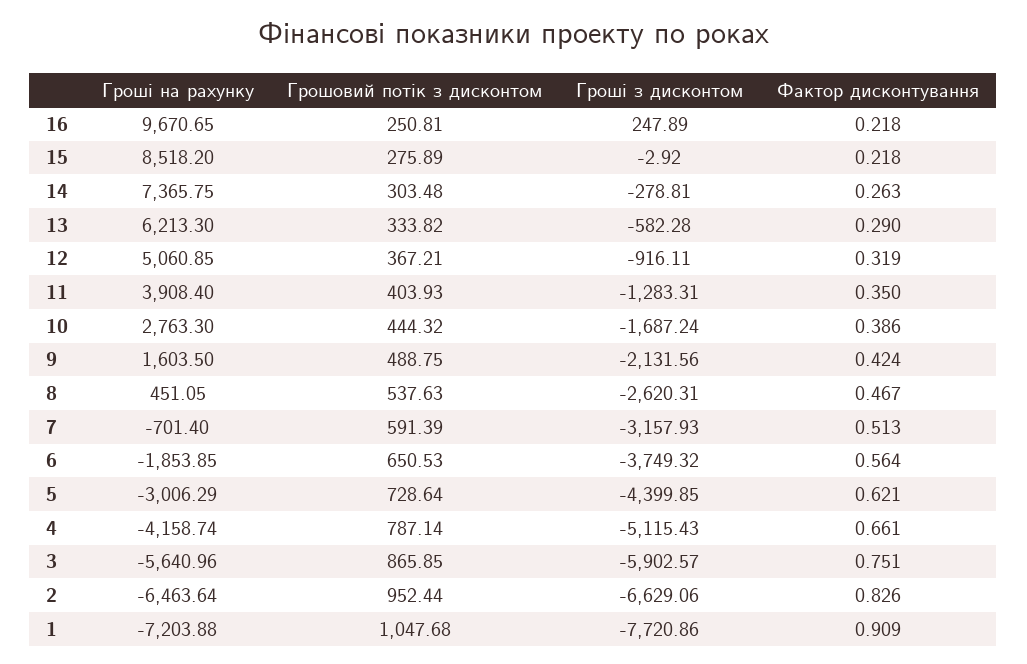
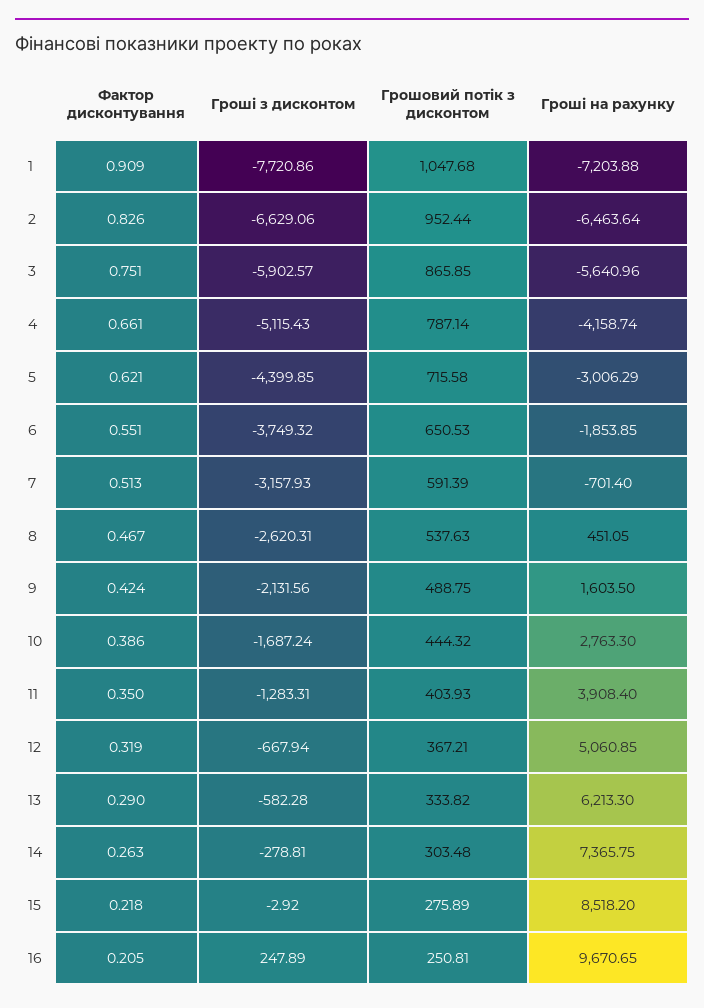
  {
    "Гроші на рахунку": {
      "16": 9670.65,
      "15": 8518.2,
      "14": 7365.75,
      "13": 6213.3,
      "12": 5060.85,
      "11": 3908.4,
      "10": 2763.3,
      "9": 1603.5,
      "8": 451.05,
      "7": -701.4,
      "6": -1853.85,
      "5": -3006.29,
      "4": -4158.74,
      "3": -5640.96,
      "2": -6463.64,
      "1": -7203.88
    },
    "Грошовий потік з дисконтом": {
      "16": 250.81,
      "15": 275.89,
      "14": 303.48,
      "13": 333.82,
      "12": 367.21,
      "11": 403.93,
      "10": 444.32,
      "9": 488.75,
      "8": 537.63,
      "7": 591.39,
      "6": 650.53,
-     "5": 728.64,
+     "5": 715.58,
      "4": 787.14,
      "3": 865.85,
      "2": 952.44,
      "1": 1047.68
    },
    "Гроші з дисконтом": {
      "16": 247.89,
      "15": -2.92,
      "14": -278.81,
      "13": -582.28,
-     "12": -916.11,
+     "12": -667.94,
      "11": -1283.31,
      "10": -1687.24,
      "9": -2131.56,
      "8": -2620.31,
      "7": -3157.93,
      "6": -3749.32,
      "5": -4399.85,
      "4": -5115.43,
      "3": -5902.57,
      "2": -6629.06,
      "1": -7720.86
    },
    "Фактор дисконтування": {
-     "16": 0.218,
+     "16": 0.205,
      "15": 0.218,
      "14": 0.263,
      "13": 0.29,
      "12": 0.319,
      "11": 0.35,
      "10": 0.386,
      "9": 0.424,
      "8": 0.467,
      "7": 0.513,
-     "6": 0.564,
+     "6": 0.551,
      "5": 0.621,
      "4": 0.661,
      "3": 0.751,
      "2": 0.826,
      "1": 0.909
    }
  }

